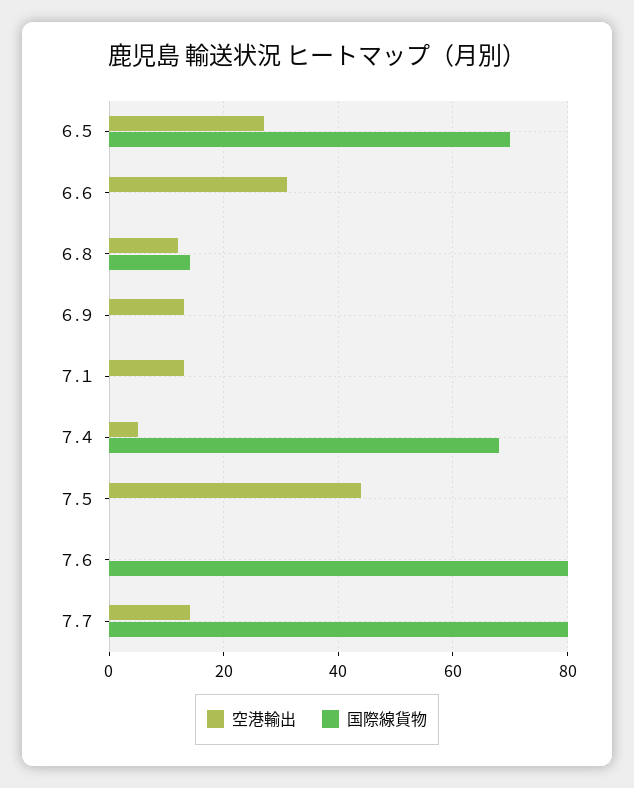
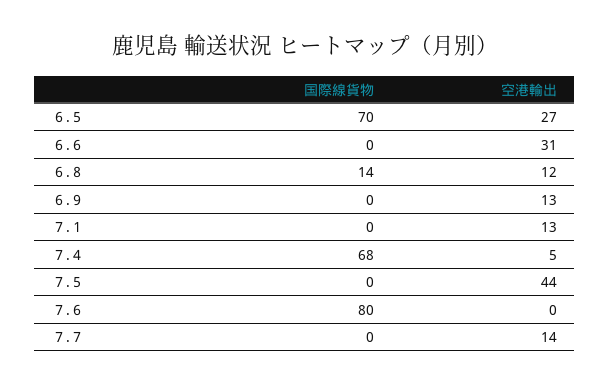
  {
    "空港輸出": {
      "６.５": 27,
      "６.６": 31,
      "６.８": 12,
      "６.９": 13,
      "７.１": 13,
      "７.４": 5,
      "７.５": 44,
      "７.６": 0,
      "７.７": 14
    },
    "国際線貨物": {
      "６.５": 70,
      "６.６": 0,
      "６.８": 14,
      "６.９": 0,
      "７.１": 0,
      "７.４": 68,
      "７.５": 0,
      "７.６": 80,
-     "７.７": 80
+     "７.７": 0
    }
  }

